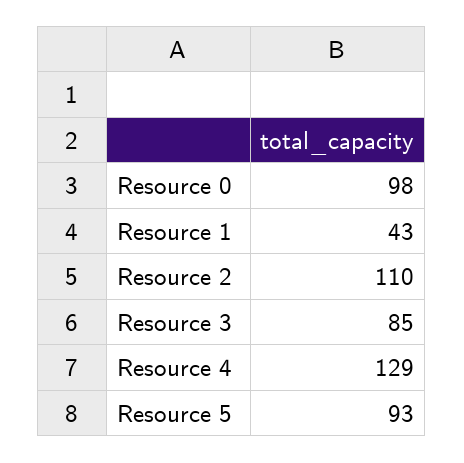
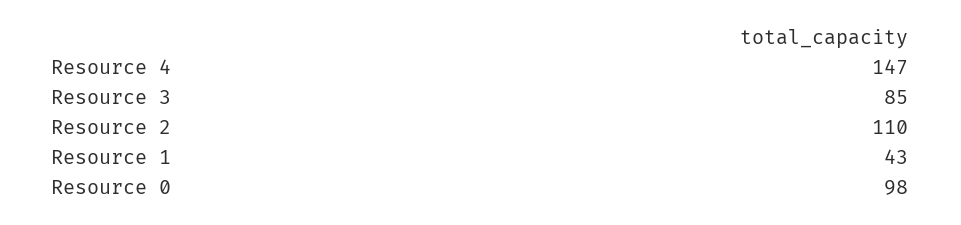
  {
    "Resource 0": 98,
    "Resource 1": 43,
    "Resource 2": 110,
    "Resource 3": 85,
-   "Resource 4": 129,
+   "Resource 4": 147
-   "Resource 5": 93
  }

